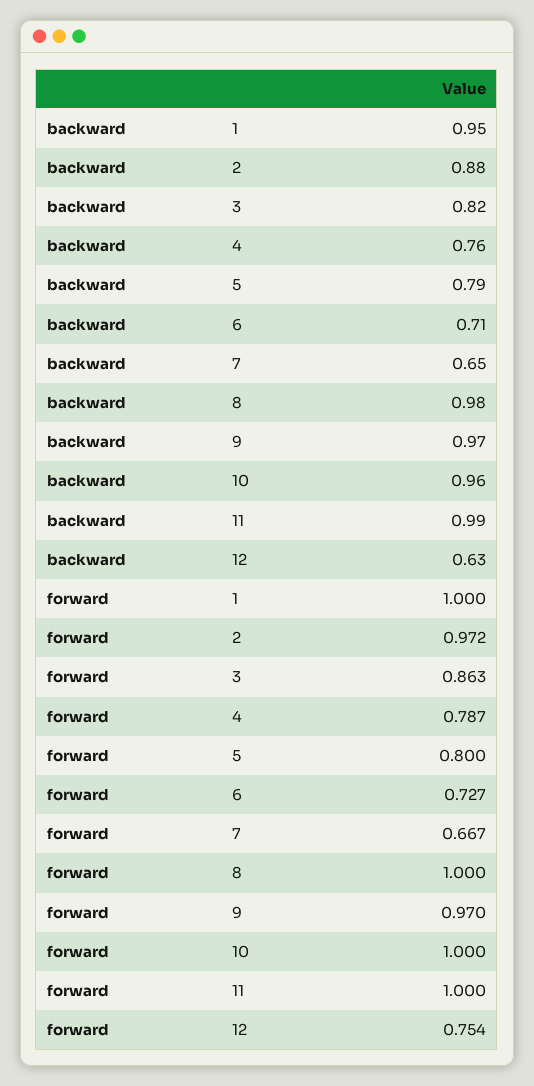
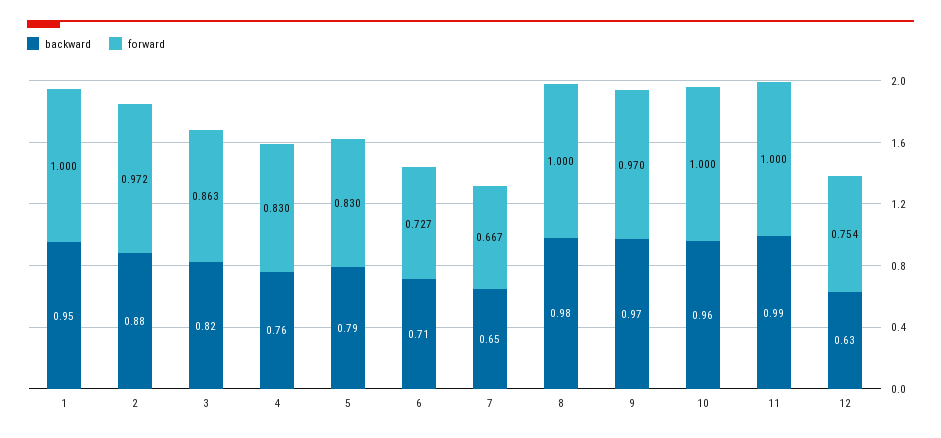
  {
    "backward": {
      "1": 0.95,
      "2": 0.88,
      "3": 0.82,
      "4": 0.76,
      "5": 0.79,
      "6": 0.71,
      "7": 0.65,
      "8": 0.98,
      "9": 0.97,
      "10": 0.96,
      "11": 0.99,
      "12": 0.63
    },
    "forward": {
      "1": 1,
      "2": 0.972,
      "3": 0.863,
-     "4": 0.787,
+     "4": 0.83,
-     "5": 0.8,
+     "5": 0.83,
      "6": 0.727,
      "7": 0.667,
      "8": 1,
      "9": 0.97,
      "10": 1,
      "11": 1,
      "12": 0.754
    }
  }

